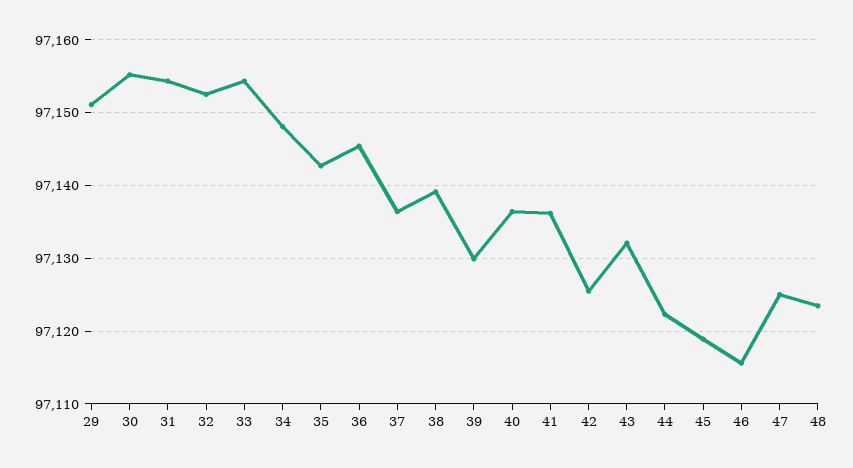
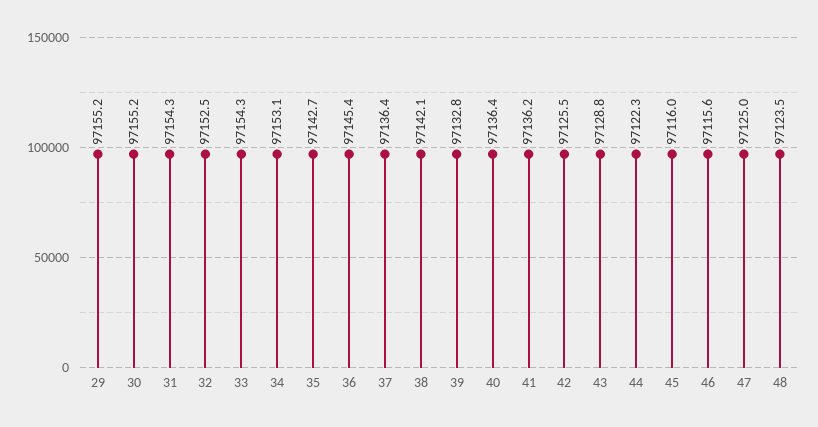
  {
-   "29": 97151,
+   "29": 97155.2,
    "30": 97155.2,
    "31": 97154.3,
    "32": 97152.5,
    "33": 97154.3,
-   "34": 97148,
+   "34": 97153.1,
    "35": 97142.7,
    "36": 97145.4,
    "37": 97136.4,
-   "38": 97139,
+   "38": 97142.1,
-   "39": 97130,
+   "39": 97132.8,
    "40": 97136.4,
    "41": 97136.2,
    "42": 97125.5,
-   "43": 97132,
+   "43": 97128.8,
    "44": 97122.3,
-   "45": 97119,
+   "45": 97116,
    "46": 97115.6,
    "47": 97125,
    "48": 97123.5
  }

